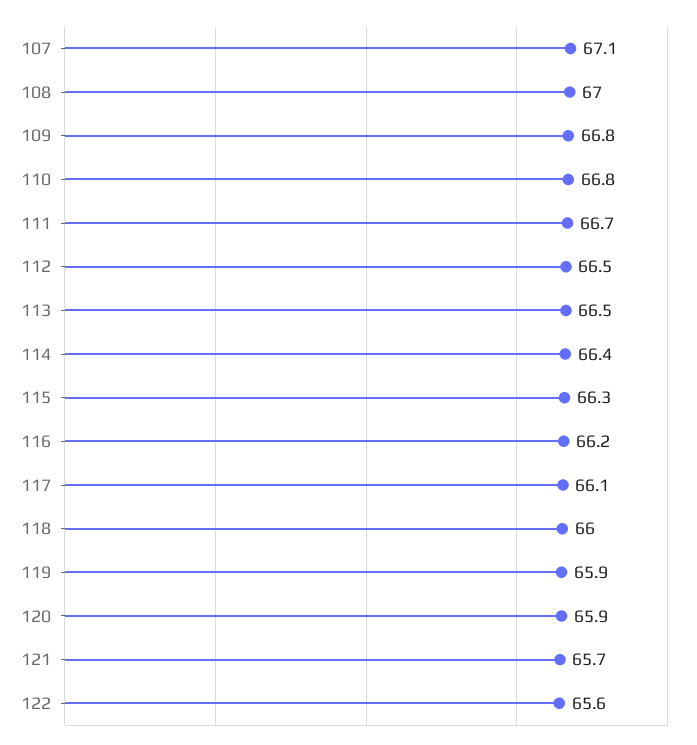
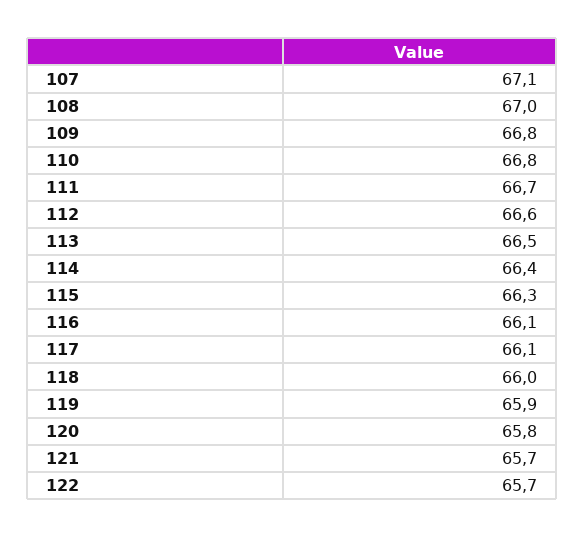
  {
    "107": 67.1,
    "108": 67,
    "109": 66.8,
    "110": 66.8,
    "111": 66.7,
-   "112": 66.5,
+   "112": 66.6,
    "113": 66.5,
    "114": 66.4,
    "115": 66.3,
-   "116": 66.2,
+   "116": 66.1,
    "117": 66.1,
    "118": 66,
    "119": 65.9,
-   "120": 65.9,
+   "120": 65.8,
    "121": 65.7,
-   "122": 65.6
+   "122": 65.7
  }

